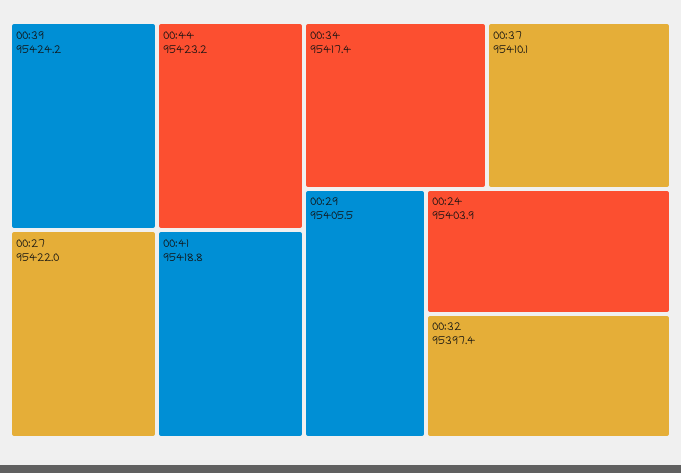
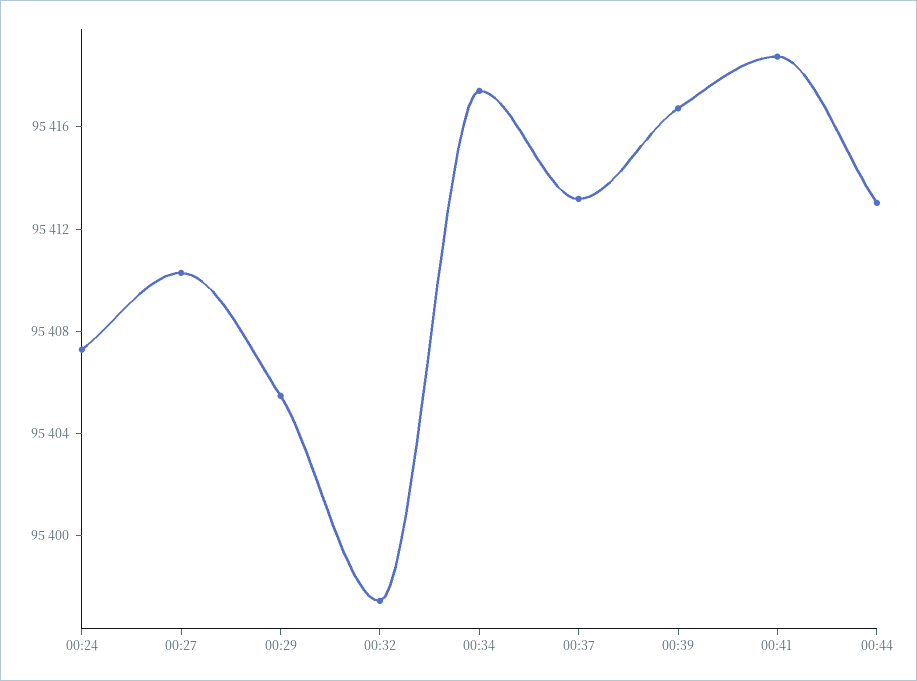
  {
-   "00:39": 95424.2,
+   "00:39": 95417,
-   "00:44": 95423.2,
+   "00:44": 95413,
-   "00:27": 95422,
+   "00:27": 95410,
    "00:41": 95418.8,
    "00:34": 95417.4,
-   "00:37": 95410.1,
+   "00:37": 95413,
    "00:29": 95405.5,
-   "00:24": 95403.9,
+   "00:24": 95407,
    "00:32": 95397.4
  }

